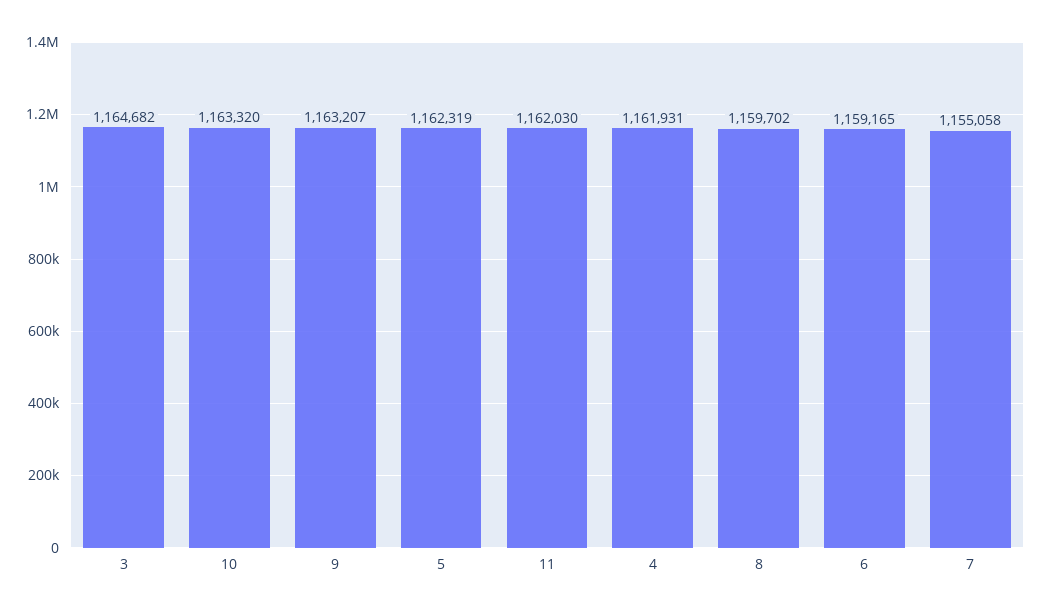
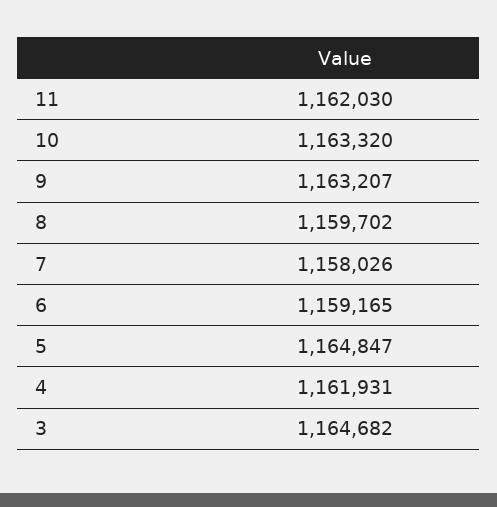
  {
    "3": 1164682,
    "10": 1163320,
    "9": 1163207,
-   "5": 1162319,
+   "5": 1164847,
    "11": 1162030,
    "4": 1161931,
    "8": 1159702,
    "6": 1159165,
-   "7": 1155058
+   "7": 1158026
  }

